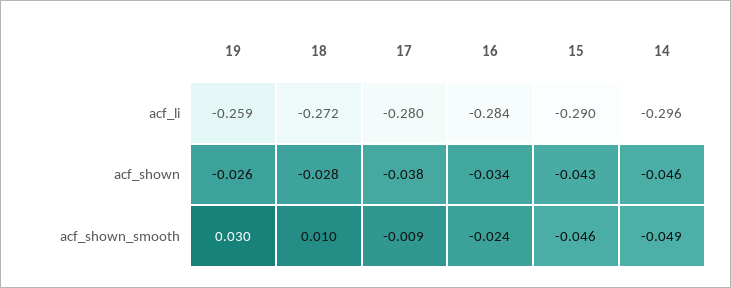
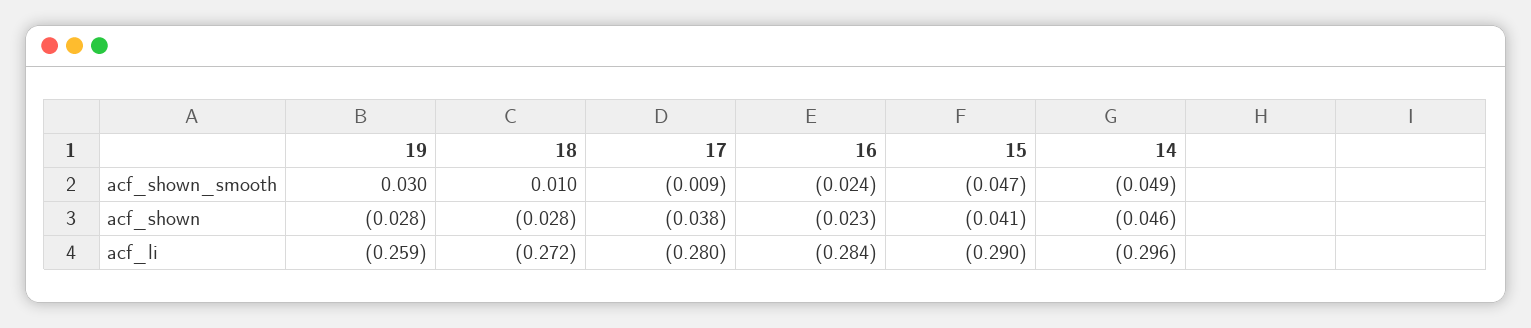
  {
    "19": {
      "acf_li": -0.259,
-     "acf_shown": -0.026,
+     "acf_shown": -0.028,
      "acf_shown_smooth": 0.03
    },
    "18": {
      "acf_li": -0.272,
      "acf_shown": -0.028,
      "acf_shown_smooth": 0.01
    },
    "17": {
      "acf_li": -0.28,
      "acf_shown": -0.038,
      "acf_shown_smooth": -0.009
    },
    "16": {
      "acf_li": -0.284,
-     "acf_shown": -0.034,
+     "acf_shown": -0.023,
      "acf_shown_smooth": -0.024
    },
    "15": {
      "acf_li": -0.29,
-     "acf_shown": -0.043,
+     "acf_shown": -0.041,
-     "acf_shown_smooth": -0.046
+     "acf_shown_smooth": -0.047
    },
    "14": {
      "acf_li": -0.296,
      "acf_shown": -0.046,
      "acf_shown_smooth": -0.049
    }
  }

